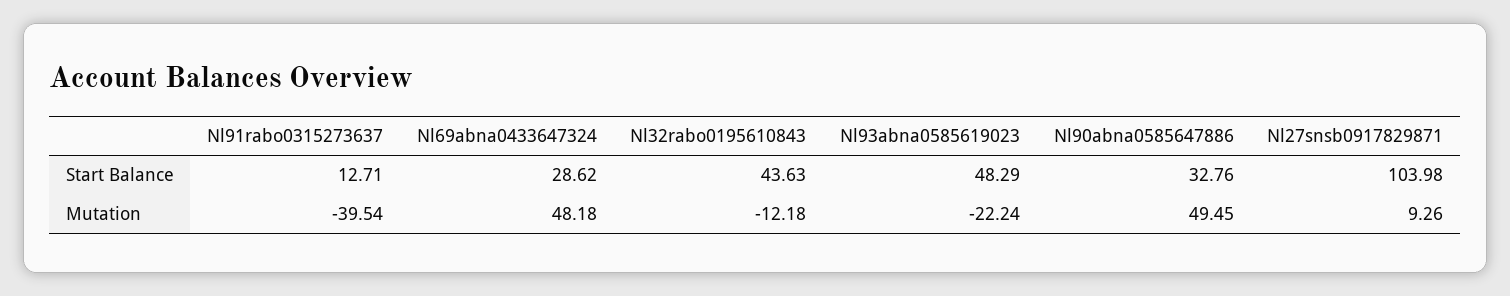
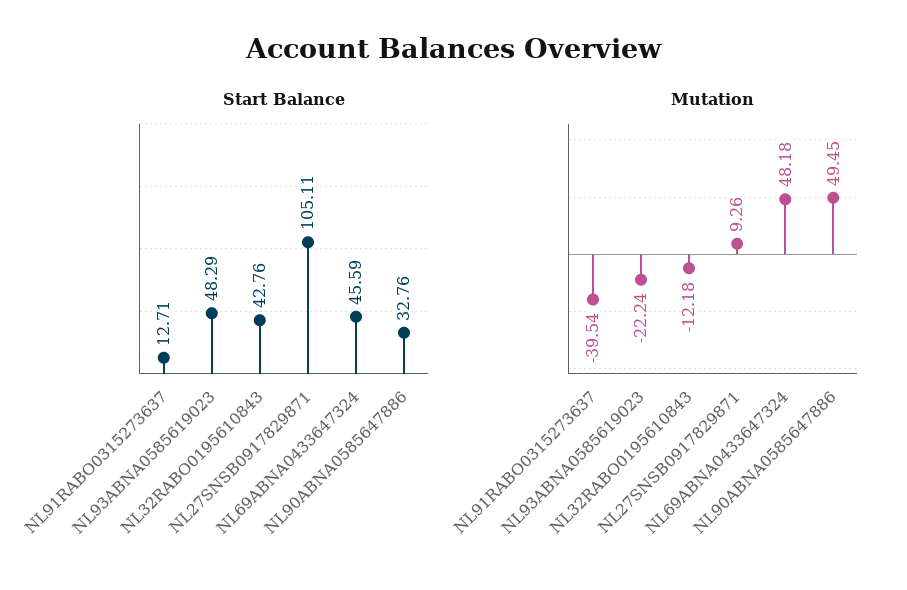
  {
    "Start Balance": {
      "Nl91rabo0315273637": 12.71,
-     "Nl69abna0433647324": 28.62,
+     "Nl69abna0433647324": 45.59,
-     "Nl32rabo0195610843": 43.63,
+     "Nl32rabo0195610843": 42.76,
      "Nl93abna0585619023": 48.29,
      "Nl90abna0585647886": 32.76,
-     "Nl27snsb0917829871": 103.98
+     "Nl27snsb0917829871": 105.11
    },
    "Mutation": {
      "Nl91rabo0315273637": -39.54,
      "Nl69abna0433647324": 48.18,
      "Nl32rabo0195610843": -12.18,
      "Nl93abna0585619023": -22.24,
      "Nl90abna0585647886": 49.45,
      "Nl27snsb0917829871": 9.26
    }
  }

